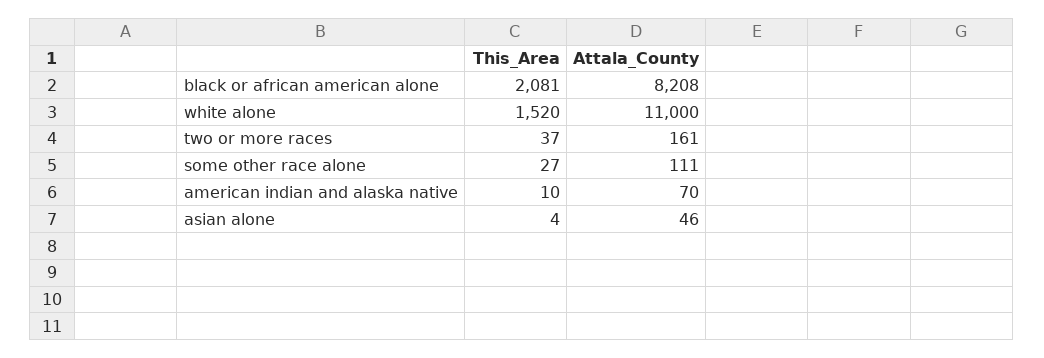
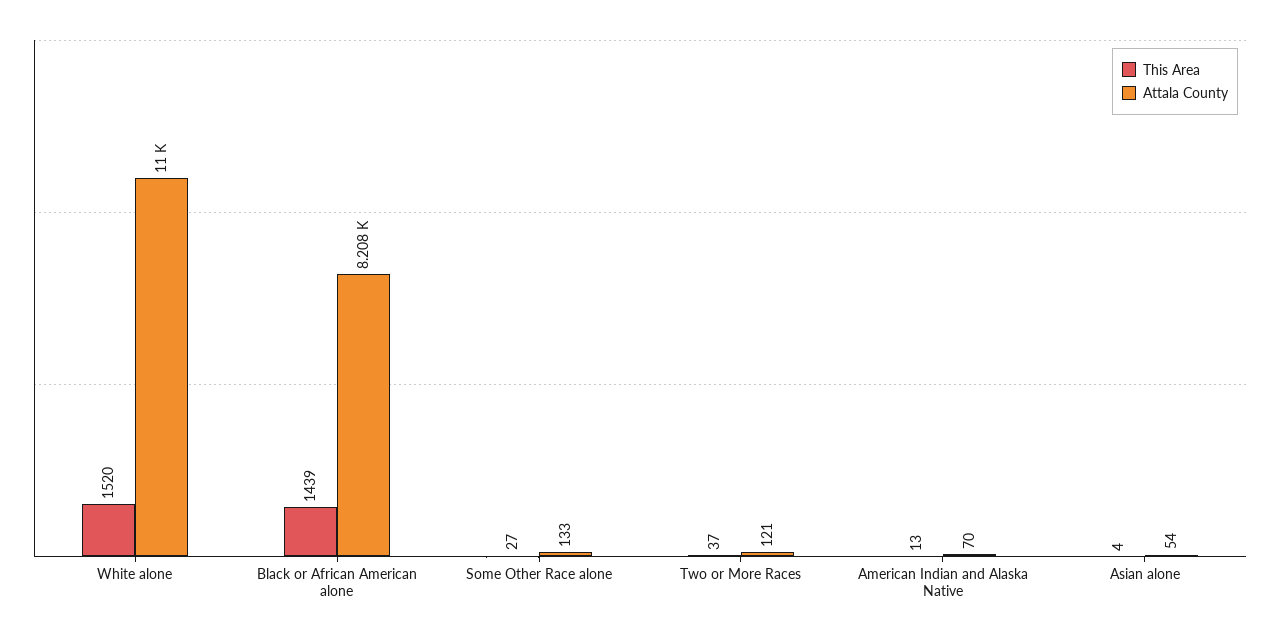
  {
    "This_Area": {
-     "black or african american alone": 2081,
+     "black or african american alone": 1439,
      "white alone": 1520,
      "two or more races": 37,
      "some other race alone": 27,
-     "american indian and alaska native": 10,
+     "american indian and alaska native": 13,
      "asian alone": 4
    },
    "Attala_County": {
      "black or african american alone": 8208,
      "white alone": 11000,
-     "two or more races": 161,
+     "two or more races": 121,
-     "some other race alone": 111,
+     "some other race alone": 133,
      "american indian and alaska native": 70,
-     "asian alone": 46
+     "asian alone": 54
    }
  }

